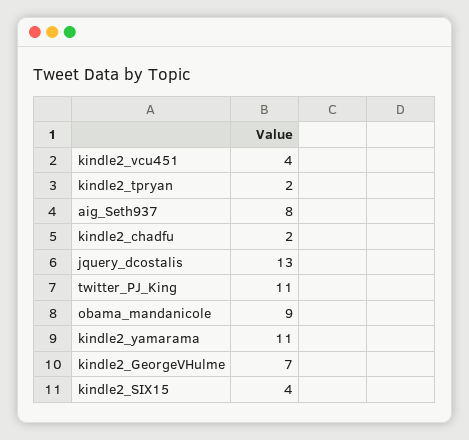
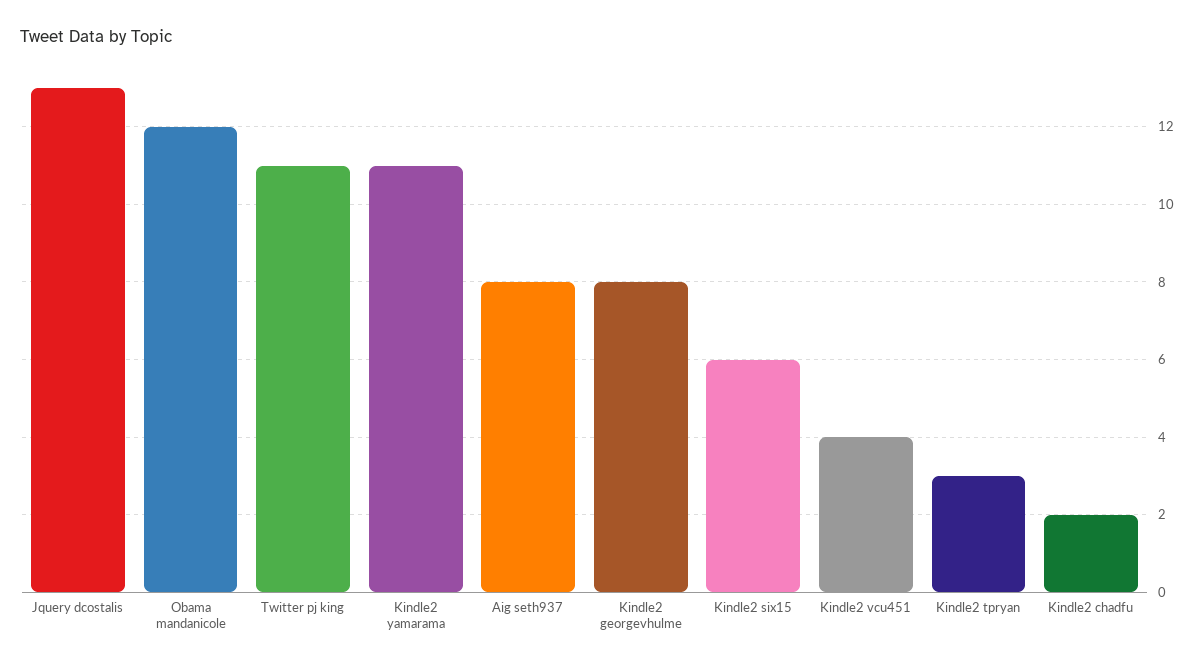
  {
    "kindle2_vcu451": 4,
-   "kindle2_tpryan": 2,
+   "kindle2_tpryan": 3,
    "aig_Seth937": 8,
    "kindle2_chadfu": 2,
    "jquery_dcostalis": 13,
    "twitter_PJ_King": 11,
-   "obama_mandanicole": 9,
+   "obama_mandanicole": 12,
    "kindle2_yamarama": 11,
-   "kindle2_GeorgeVHulme": 7,
+   "kindle2_GeorgeVHulme": 8,
-   "kindle2_SIX15": 4
+   "kindle2_SIX15": 6
  }

